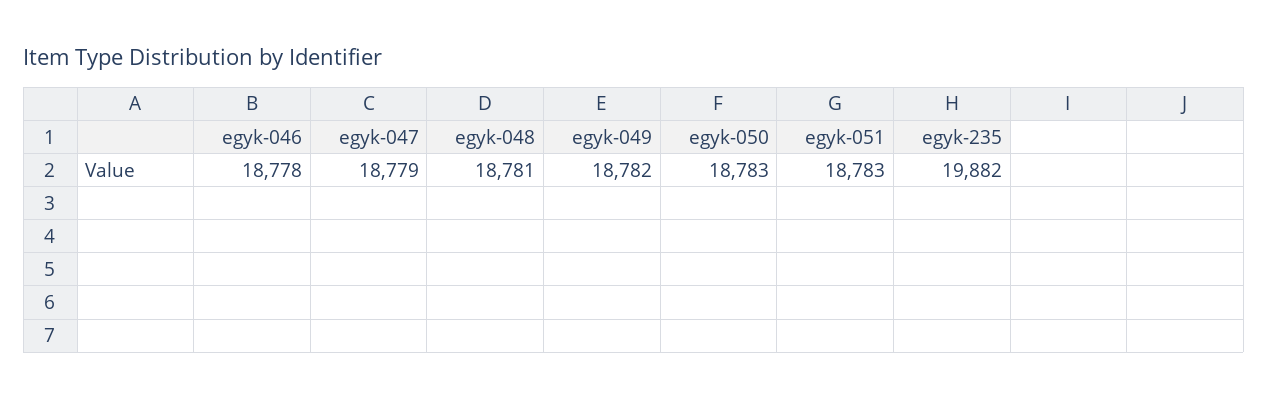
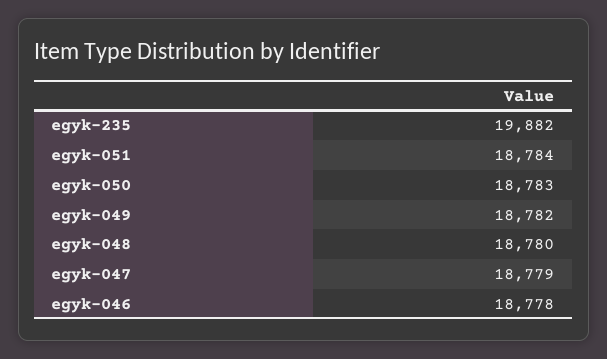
  {
    "egyk-046": 18778,
    "egyk-047": 18779,
-   "egyk-048": 18781,
+   "egyk-048": 18780,
    "egyk-049": 18782,
    "egyk-050": 18783,
-   "egyk-051": 18783,
+   "egyk-051": 18784,
    "egyk-235": 19882
  }

